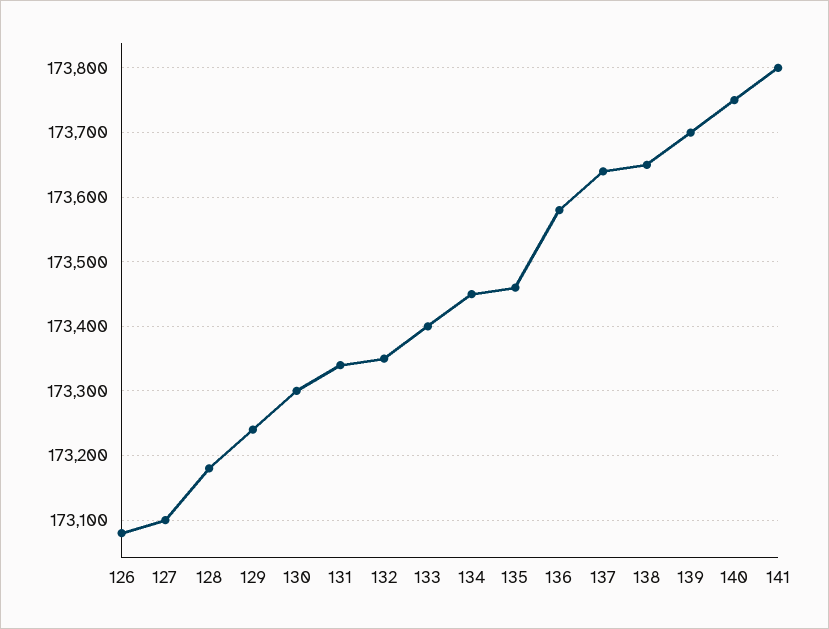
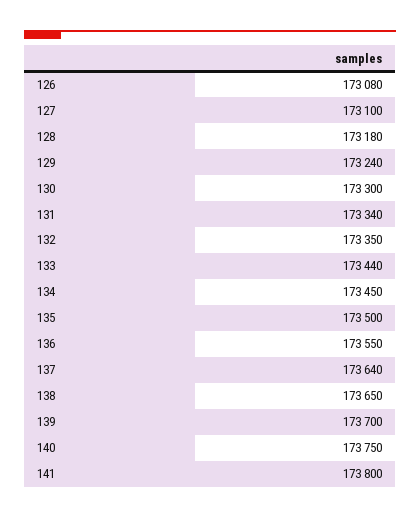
  {
    "126": 173080,
    "127": 173100,
    "128": 173180,
    "129": 173240,
    "130": 173300,
    "131": 173340,
    "132": 173350,
-   "133": 173400,
+   "133": 173440,
    "134": 173450,
-   "135": 173460,
+   "135": 173500,
-   "136": 173580,
+   "136": 173550,
    "137": 173640,
    "138": 173650,
    "139": 173700,
    "140": 173750,
    "141": 173800
  }

